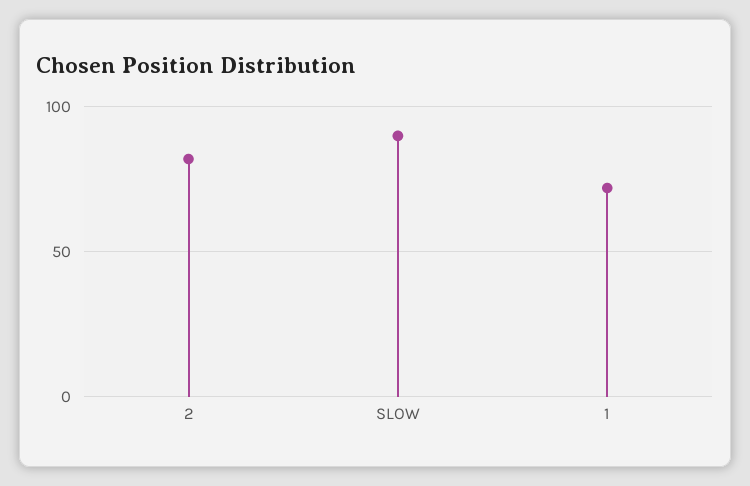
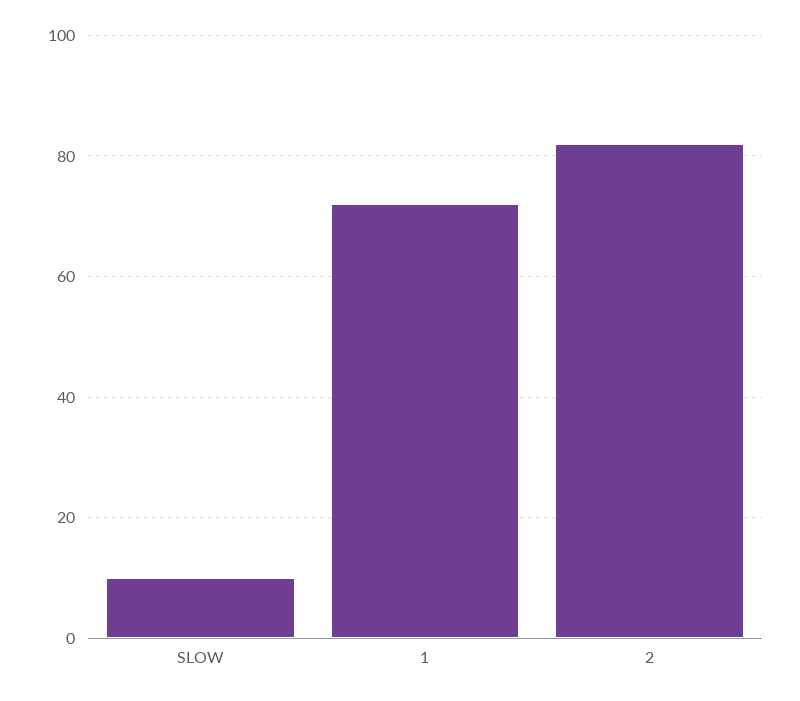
  {
    "2": 80,
-   "SLOW": 90,
+   "SLOW": 10,
    "1": 70
  }

